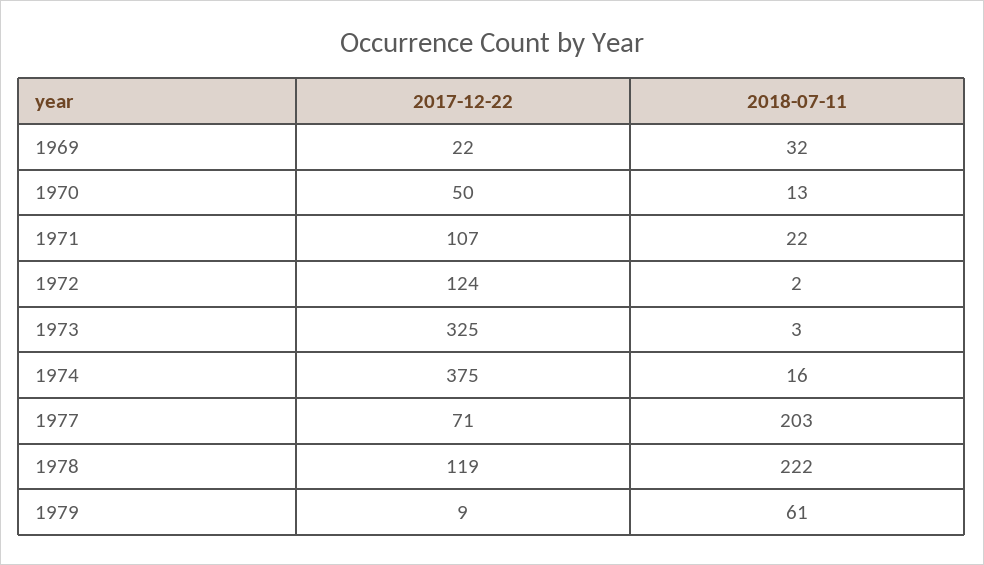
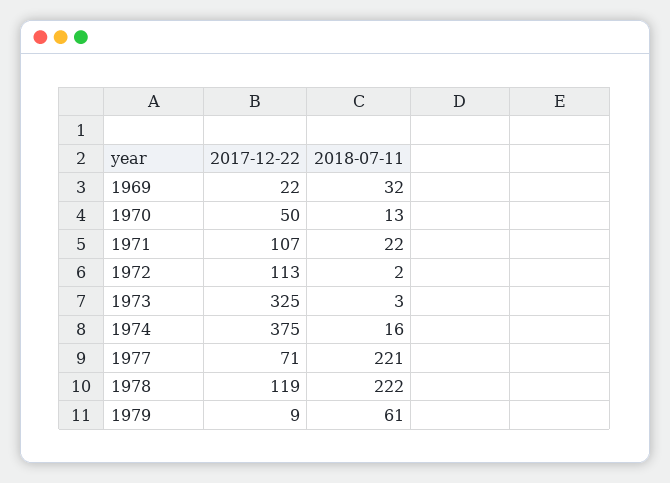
  {
    "2017-12-22": {
      "1969": 22,
      "1970": 50,
      "1971": 107,
-     "1972": 124,
+     "1972": 113,
      "1973": 325,
      "1974": 375,
      "1977": 71,
      "1978": 119,
      "1979": 9
    },
    "2018-07-11": {
      "1969": 32,
      "1970": 13,
      "1971": 22,
      "1972": 2,
      "1973": 3,
      "1974": 16,
-     "1977": 203,
+     "1977": 221,
      "1978": 222,
      "1979": 61
    }
  }

